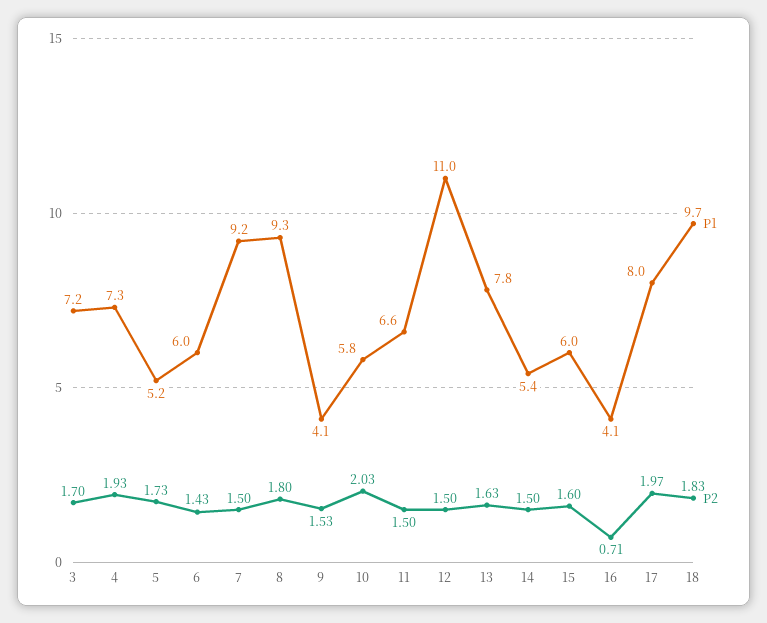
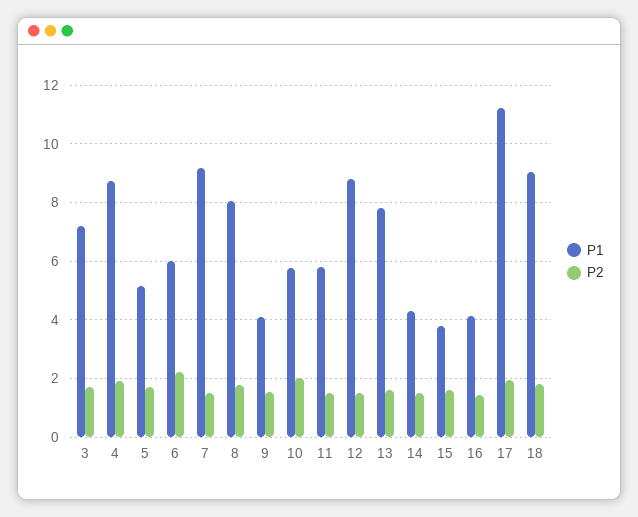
  {
    "P1": {
      "3": 7.2,
-     "4": 7.3,
+     "4": 8.75,
      "5": 5.2,
      "6": 6,
      "7": 9.2,
-     "8": 9.3,
+     "8": 8,
      "9": 4.1,
      "10": 5.8,
-     "11": 6.6,
+     "11": 5.75,
-     "12": 11,
+     "12": 8.75,
      "13": 7.8,
-     "14": 5.4,
+     "14": 4.25,
-     "15": 6,
+     "15": 3.75,
      "16": 4.1,
-     "17": 8,
+     "17": 11.25,
-     "18": 9.7
+     "18": 9
    },
    "P2": {
      "3": 1.7,
      "4": 1.93,
      "5": 1.73,
-     "6": 1.43,
+     "6": 2.25,
      "7": 1.5,
      "8": 1.8,
      "9": 1.53,
      "10": 2.03,
      "11": 1.5,
      "12": 1.5,
      "13": 1.63,
      "14": 1.5,
      "15": 1.6,
-     "16": 0.71,
+     "16": 1.5,
      "17": 1.97,
      "18": 1.83
    }
  }

